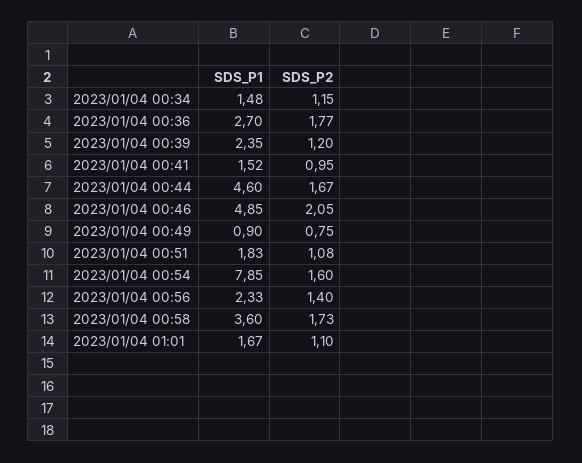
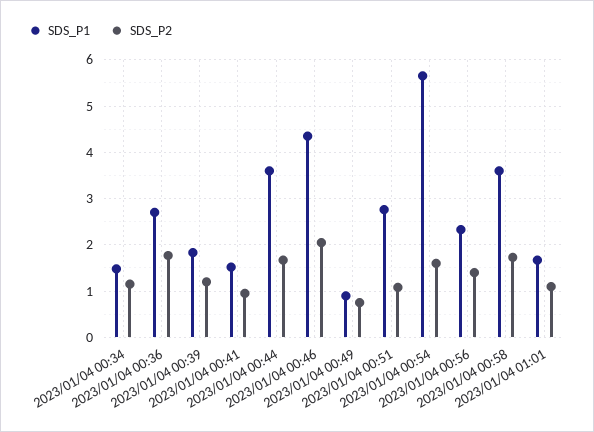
  {
    "SDS_P1": {
      "2023/01/04 00:34": 1.48,
      "2023/01/04 00:36": 2.7,
-     "2023/01/04 00:39": 2.35,
+     "2023/01/04 00:39": 1.8,
      "2023/01/04 00:41": 1.52,
-     "2023/01/04 00:44": 4.6,
+     "2023/01/04 00:44": 3.6,
-     "2023/01/04 00:46": 4.85,
+     "2023/01/04 00:46": 4.4,
      "2023/01/04 00:49": 0.9,
-     "2023/01/04 00:51": 1.83,
+     "2023/01/04 00:51": 2.8,
-     "2023/01/04 00:54": 7.85,
+     "2023/01/04 00:54": 5.6,
      "2023/01/04 00:56": 2.33,
      "2023/01/04 00:58": 3.6,
      "2023/01/04 01:01": 1.67
    },
    "SDS_P2": {
      "2023/01/04 00:34": 1.15,
      "2023/01/04 00:36": 1.77,
      "2023/01/04 00:39": 1.2,
      "2023/01/04 00:41": 0.95,
      "2023/01/04 00:44": 1.67,
      "2023/01/04 00:46": 2.05,
      "2023/01/04 00:49": 0.75,
      "2023/01/04 00:51": 1.08,
      "2023/01/04 00:54": 1.6,
      "2023/01/04 00:56": 1.4,
      "2023/01/04 00:58": 1.73,
      "2023/01/04 01:01": 1.1
    }
  }

